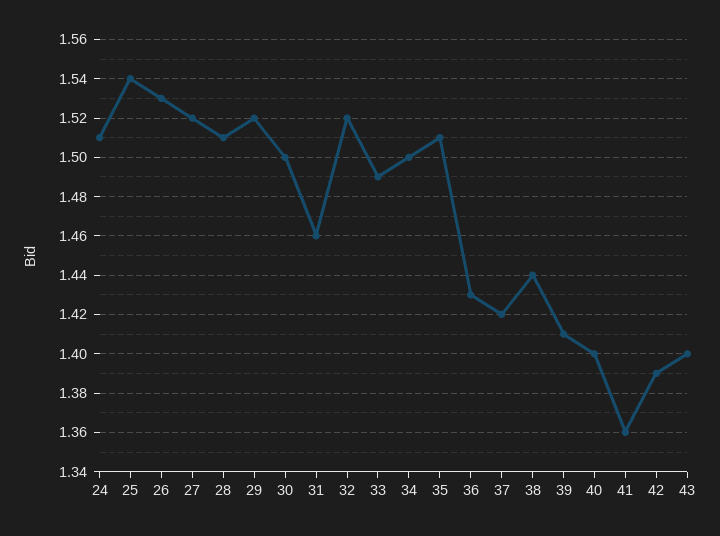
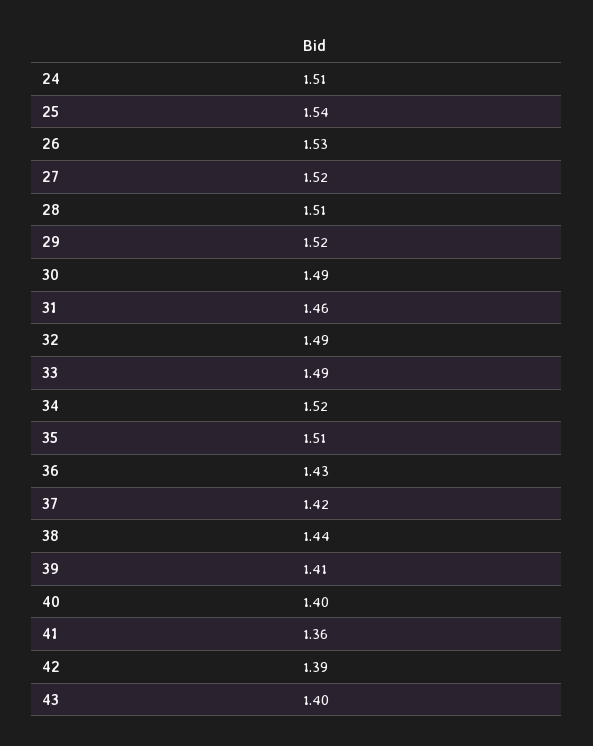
  {
    "24": 1.51,
    "25": 1.54,
    "26": 1.53,
    "27": 1.52,
    "28": 1.51,
    "29": 1.52,
-   "30": 1.5,
+   "30": 1.49,
    "31": 1.46,
-   "32": 1.52,
+   "32": 1.49,
    "33": 1.49,
-   "34": 1.5,
+   "34": 1.52,
    "35": 1.51,
    "36": 1.43,
    "37": 1.42,
    "38": 1.44,
    "39": 1.41,
    "40": 1.4,
    "41": 1.36,
    "42": 1.39,
    "43": 1.4
  }

